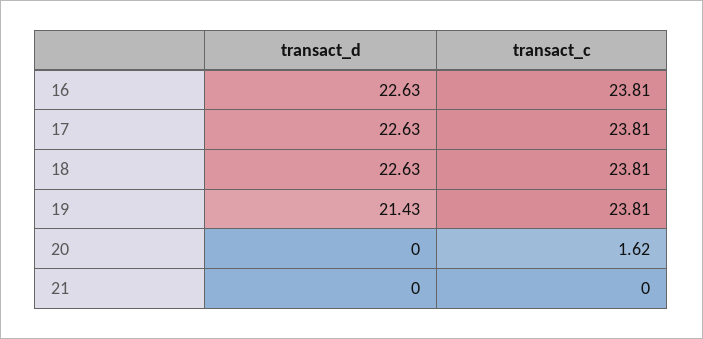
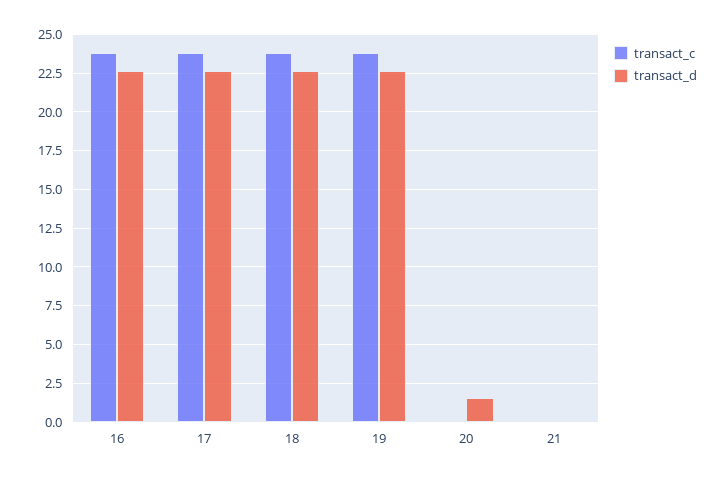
  {
    "transact_d": {
      "16": 22.63,
      "17": 22.63,
      "18": 22.63,
-     "19": 21.43,
+     "19": 22.5,
-     "20": 0,
+     "20": 1.5,
      "21": 0
    },
    "transact_c": {
      "16": 23.81,
      "17": 23.81,
      "18": 23.81,
      "19": 23.81,
-     "20": 1.62,
+     "20": 0,
      "21": 0
    }
  }

